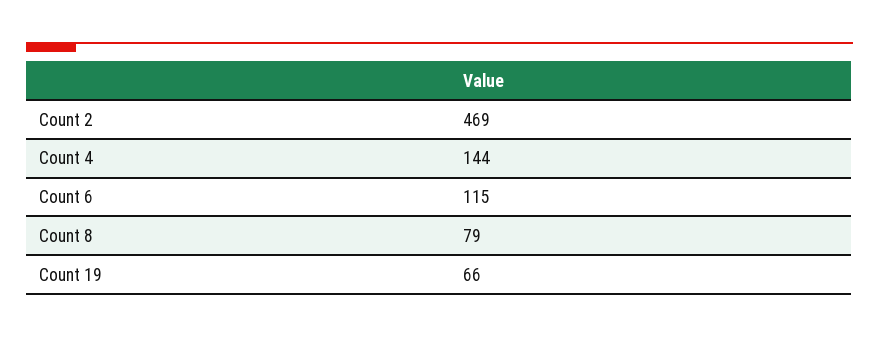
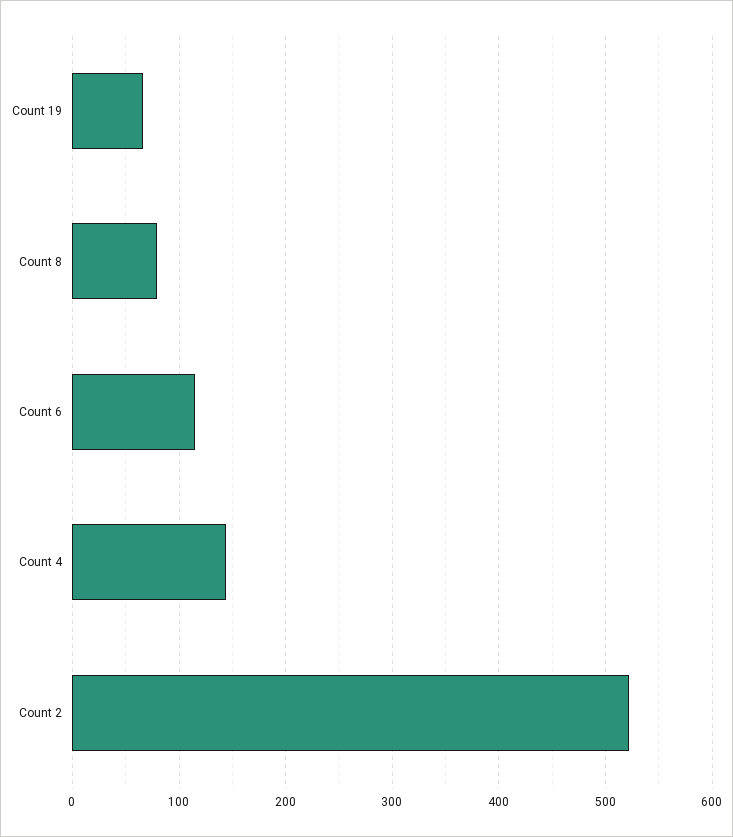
  {
-   "Count 2": 469,
+   "Count 2": 520,
    "Count 4": 144,
    "Count 6": 115,
    "Count 8": 79,
    "Count 19": 66
  }

